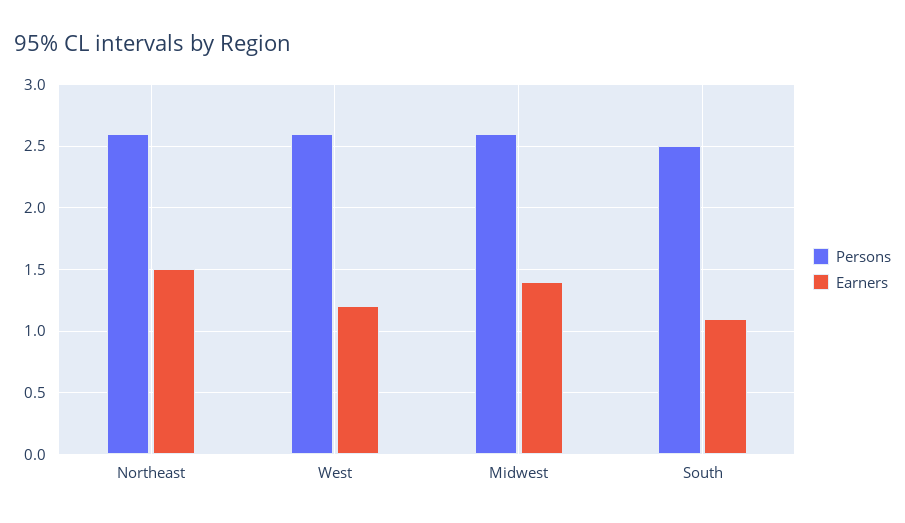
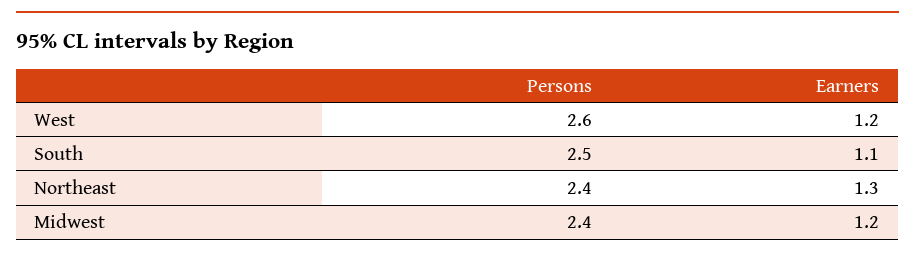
  {
    "Persons": {
-     "Northeast": 2.6,
+     "Northeast": 2.4,
      "West": 2.6,
-     "Midwest": 2.6,
+     "Midwest": 2.4,
      "South": 2.5
    },
    "Earners": {
-     "Northeast": 1.5,
+     "Northeast": 1.3,
      "West": 1.2,
-     "Midwest": 1.4,
+     "Midwest": 1.2,
      "South": 1.1
    }
  }

